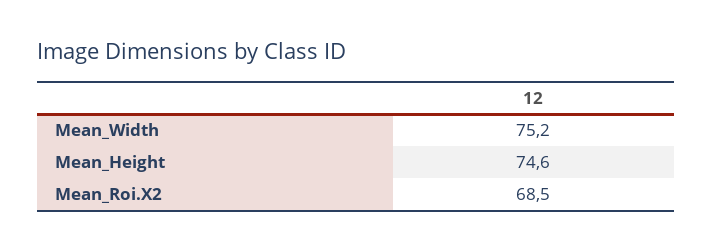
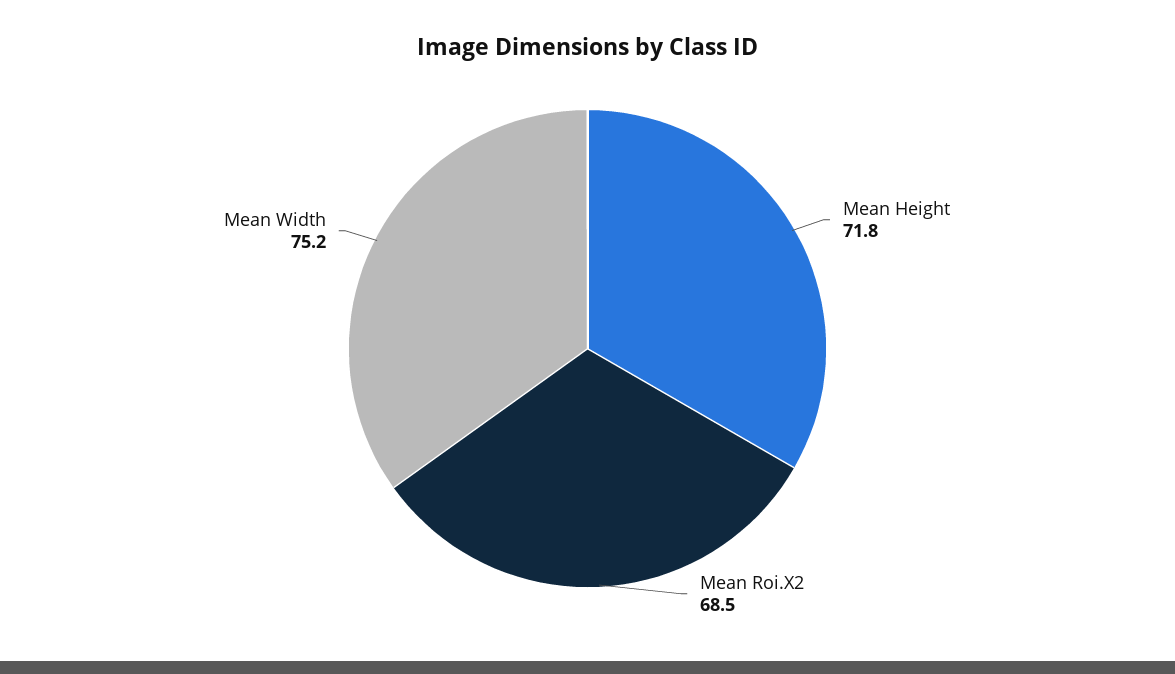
  {
    "Mean_Width": 75.2,
-   "Mean_Height": 74.6,
+   "Mean_Height": 71.8,
    "Mean_Roi.X2": 68.5
  }

